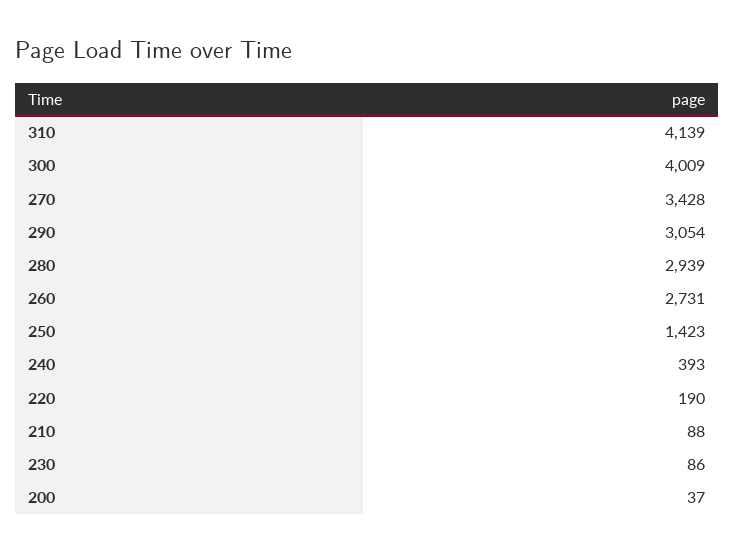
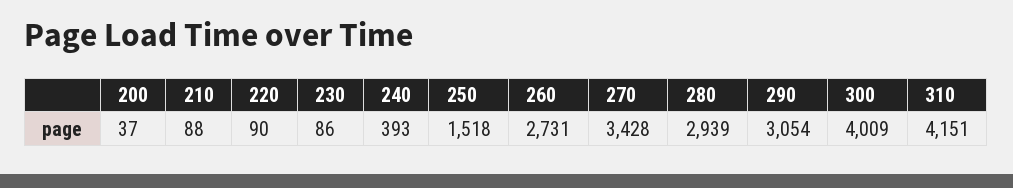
  {
-   "310": 4139,
+   "310": 4151,
    "300": 4009,
    "270": 3428,
    "290": 3054,
    "280": 2939,
    "260": 2731,
-   "250": 1423,
+   "250": 1518,
    "240": 393,
-   "220": 190,
+   "220": 90,
    "210": 88,
    "230": 86,
    "200": 37
  }

